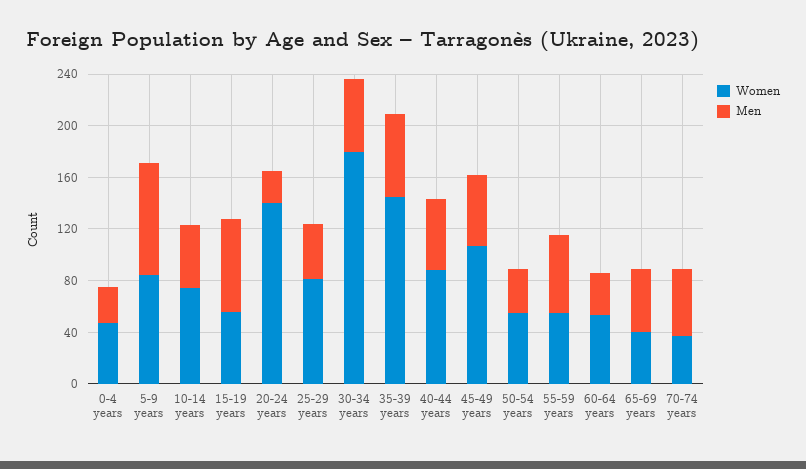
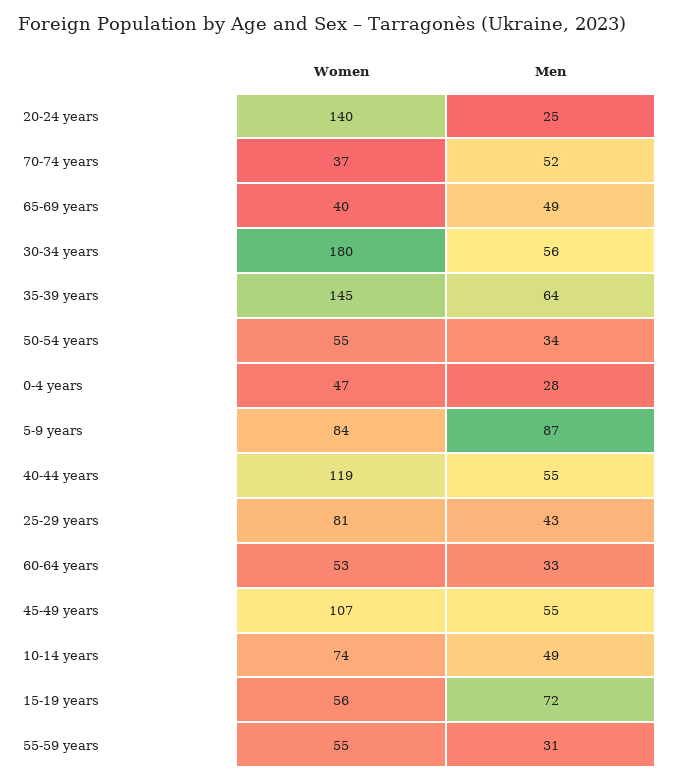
  {
    "Women": {
      "0-4 years": 47,
      "5-9 years": 84,
      "10-14 years": 74,
      "15-19 years": 56,
      "20-24 years": 140,
      "25-29 years": 81,
      "30-34 years": 180,
      "35-39 years": 145,
-     "40-44 years": 90,
+     "40-44 years": 119,
      "45-49 years": 107,
      "50-54 years": 55,
      "55-59 years": 55,
      "60-64 years": 53,
      "65-69 years": 40,
      "70-74 years": 37
    },
    "Men": {
      "0-4 years": 28,
      "5-9 years": 87,
      "10-14 years": 49,
      "15-19 years": 72,
      "20-24 years": 25,
      "25-29 years": 43,
      "30-34 years": 56,
      "35-39 years": 64,
      "40-44 years": 55,
      "45-49 years": 55,
      "50-54 years": 34,
-     "55-59 years": 60,
+     "55-59 years": 31,
      "60-64 years": 33,
      "65-69 years": 49,
      "70-74 years": 52
    }
  }

